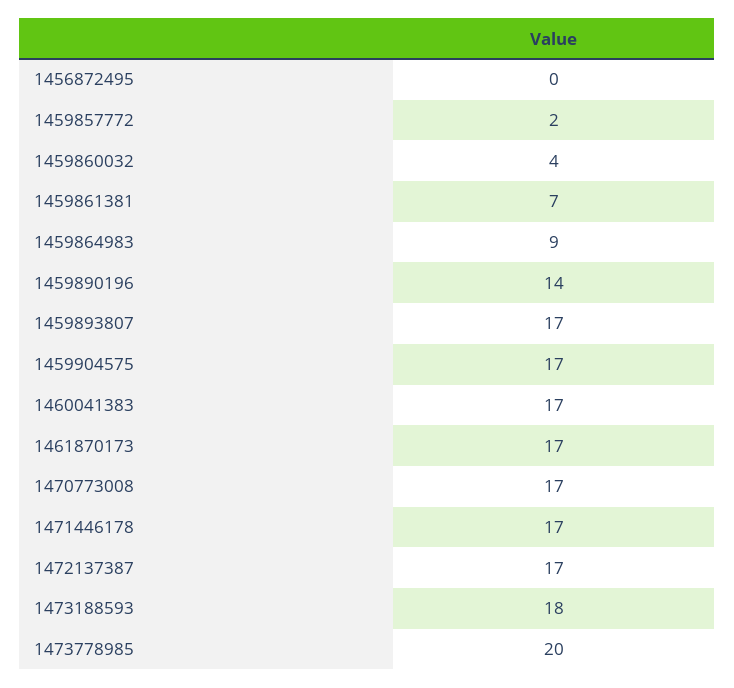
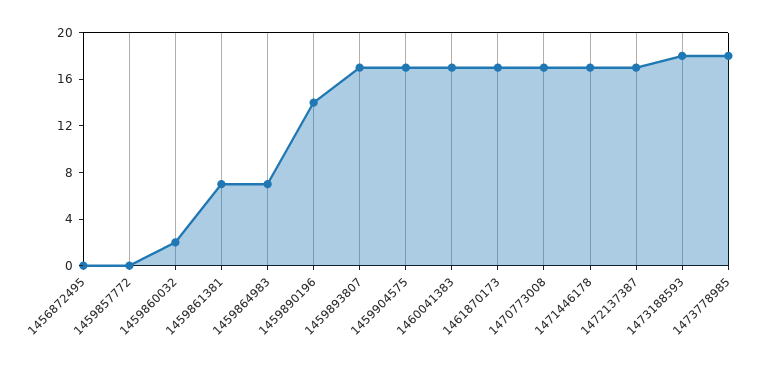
  {
    "1456872495": 0,
-   "1459857772": 2,
+   "1459857772": 0,
-   "1459860032": 4,
+   "1459860032": 2,
    "1459861381": 7,
-   "1459864983": 9,
+   "1459864983": 7,
    "1459890196": 14,
    "1459893807": 17,
    "1459904575": 17,
    "1460041383": 17,
    "1461870173": 17,
    "1470773008": 17,
    "1471446178": 17,
    "1472137387": 17,
    "1473188593": 18,
-   "1473778985": 20
+   "1473778985": 18
  }

